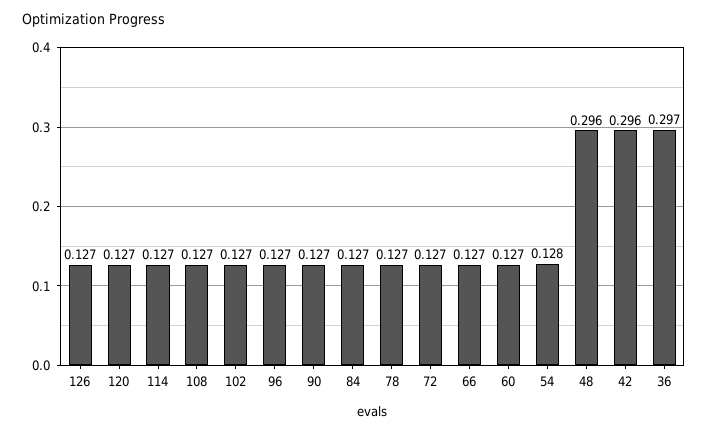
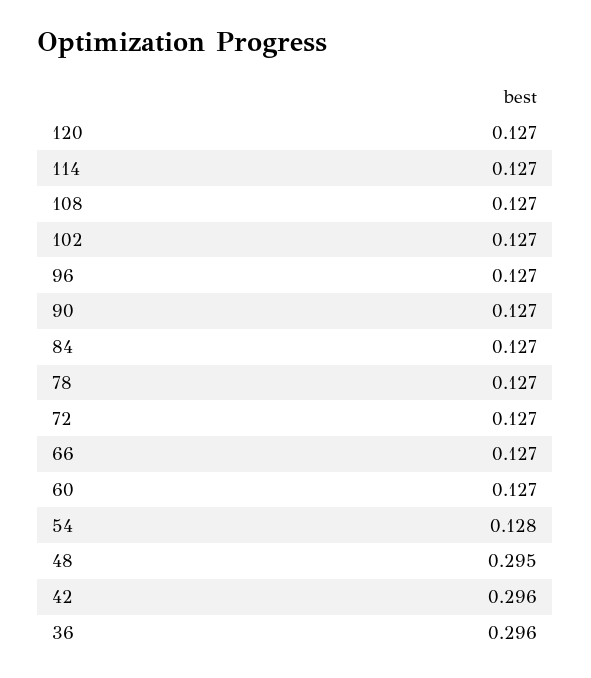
  {
-   "126": 0.127,
    "120": 0.127,
    "114": 0.127,
    "108": 0.127,
    "102": 0.127,
    "96": 0.127,
    "90": 0.127,
    "84": 0.127,
    "78": 0.127,
    "72": 0.127,
    "66": 0.127,
    "60": 0.127,
    "54": 0.128,
-   "48": 0.296,
+   "48": 0.295,
    "42": 0.296,
-   "36": 0.297
+   "36": 0.296
  }

